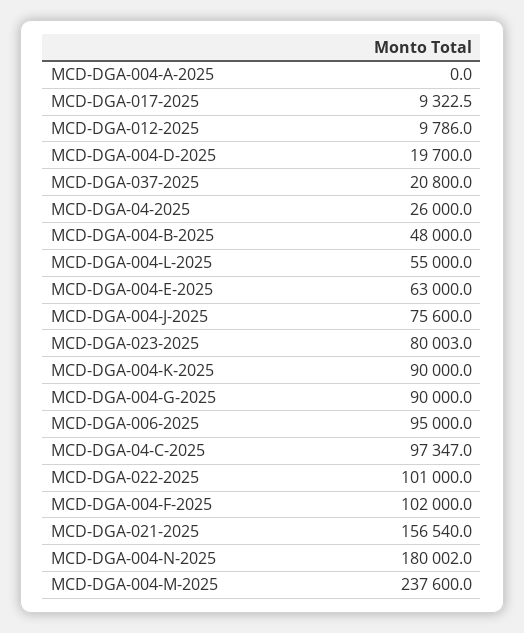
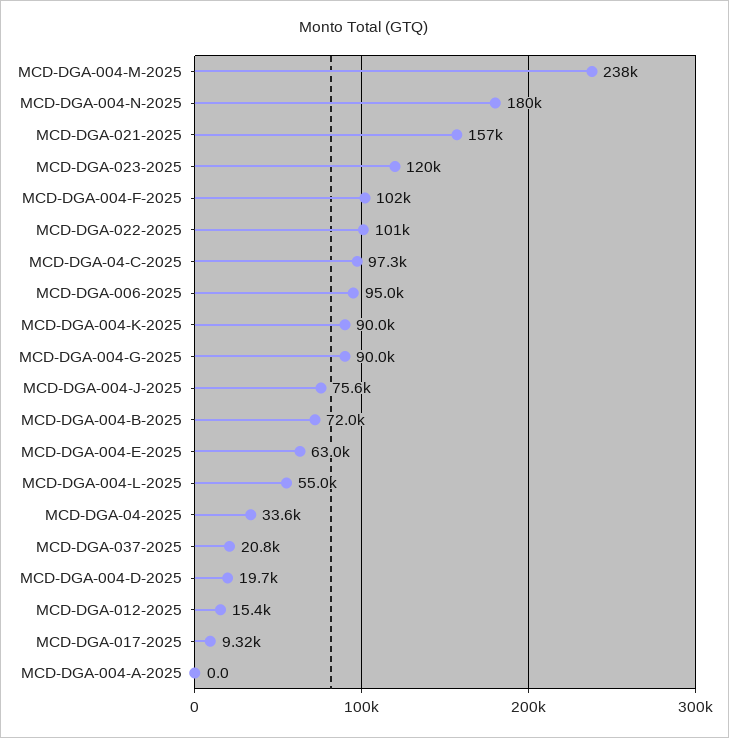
  {
    "MCD-DGA-004-A-2025": 0,
    "MCD-DGA-017-2025": 9322.5,
-   "MCD-DGA-012-2025": 9786,
+   "MCD-DGA-012-2025": 15400,
    "MCD-DGA-004-D-2025": 19700,
    "MCD-DGA-037-2025": 20800,
-   "MCD-DGA-04-2025": 26000,
+   "MCD-DGA-04-2025": 33600,
-   "MCD-DGA-004-B-2025": 48000,
+   "MCD-DGA-004-B-2025": 72000,
    "MCD-DGA-004-L-2025": 55000,
    "MCD-DGA-004-E-2025": 63000,
    "MCD-DGA-004-J-2025": 75600,
-   "MCD-DGA-023-2025": 80003,
+   "MCD-DGA-023-2025": 120000,
    "MCD-DGA-004-K-2025": 90000,
    "MCD-DGA-004-G-2025": 90000,
    "MCD-DGA-006-2025": 95000,
    "MCD-DGA-04-C-2025": 97347,
    "MCD-DGA-022-2025": 101000,
    "MCD-DGA-004-F-2025": 102000,
    "MCD-DGA-021-2025": 156540,
    "MCD-DGA-004-N-2025": 180002,
    "MCD-DGA-004-M-2025": 237600
  }

